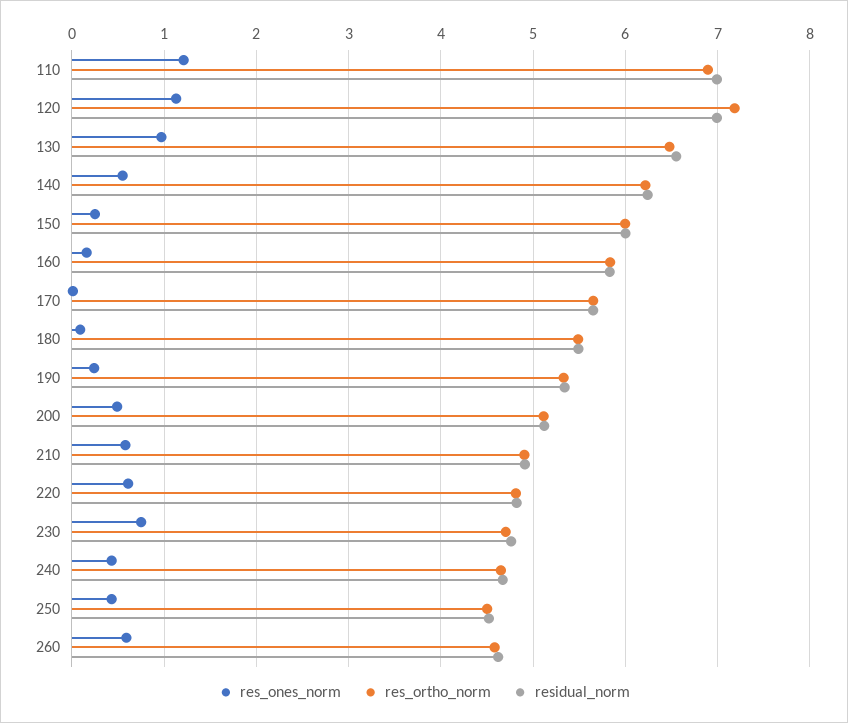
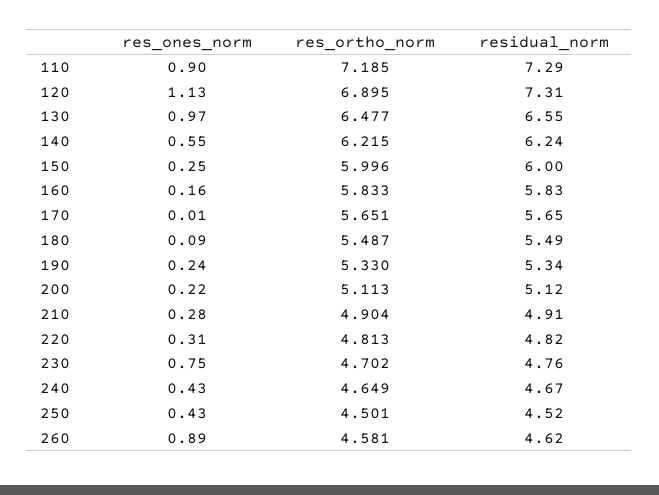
  {
    "res_ones_norm": {
-     "110": 1.2,
+     "110": 0.9,
      "120": 1.13,
      "130": 0.97,
      "140": 0.55,
      "150": 0.25,
      "160": 0.16,
      "170": 0.01,
      "180": 0.09,
      "190": 0.24,
-     "200": 0.5,
+     "200": 0.22,
-     "210": 0.6,
+     "210": 0.28,
-     "220": 0.6,
+     "220": 0.31,
      "230": 0.75,
      "240": 0.43,
      "250": 0.43,
-     "260": 0.6
+     "260": 0.89
    },
    "res_ortho_norm": {
-     "110": 6.9,
+     "110": 7.185,
-     "120": 7.2,
+     "120": 6.895,
      "130": 6.477,
      "140": 6.215,
      "150": 5.996,
      "160": 5.833,
      "170": 5.651,
      "180": 5.487,
      "190": 5.33,
      "200": 5.113,
      "210": 4.904,
      "220": 4.813,
      "230": 4.702,
      "240": 4.649,
      "250": 4.501,
      "260": 4.581
    },
    "residual_norm": {
-     "110": 7,
+     "110": 7.29,
-     "120": 7,
+     "120": 7.31,
      "130": 6.55,
      "140": 6.24,
      "150": 6,
      "160": 5.83,
      "170": 5.65,
      "180": 5.49,
      "190": 5.34,
      "200": 5.12,
      "210": 4.91,
      "220": 4.82,
      "230": 4.76,
      "240": 4.67,
      "250": 4.52,
      "260": 4.62
    }
  }

